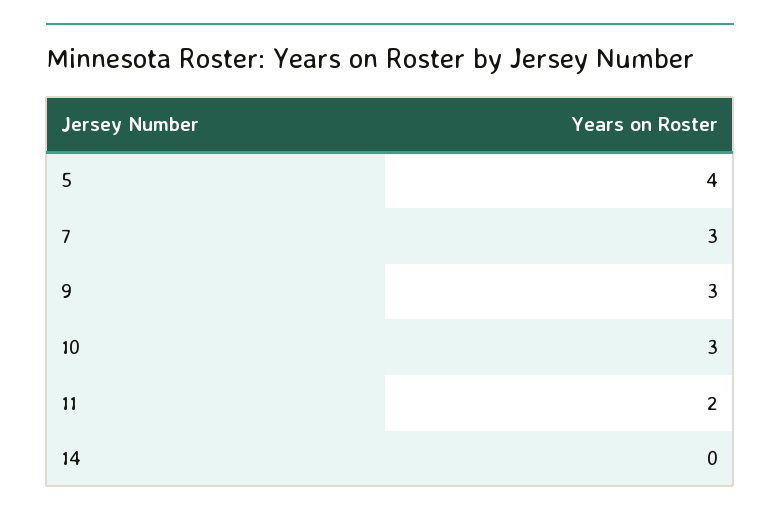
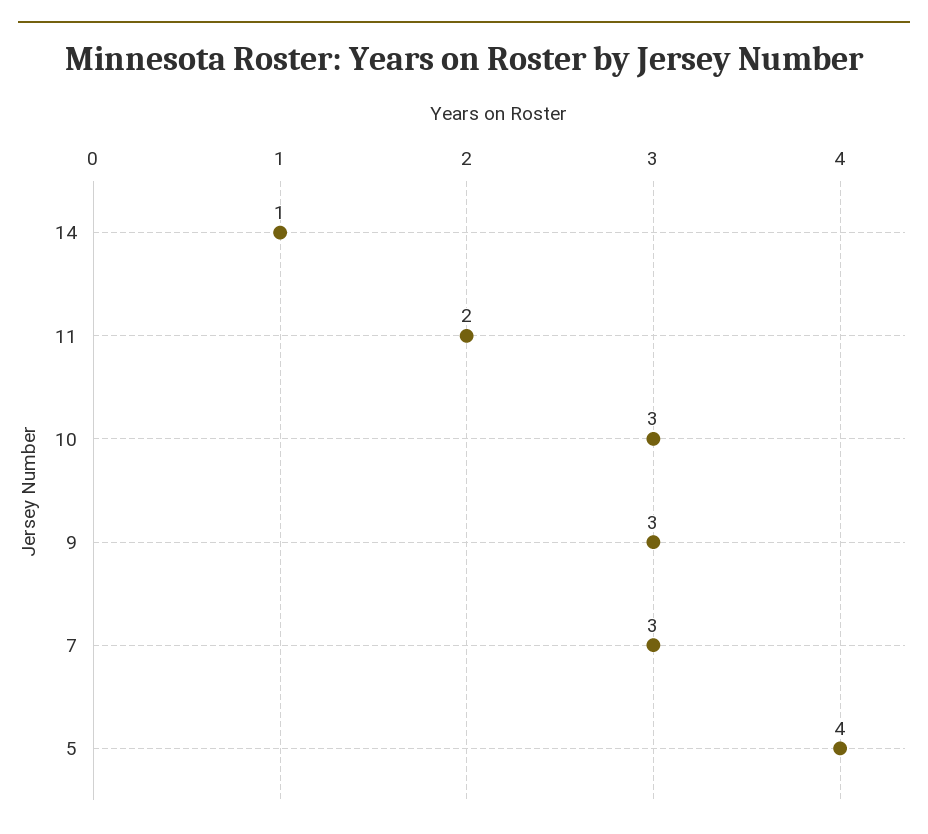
  {
    "5": 4,
    "7": 3,
    "9": 3,
    "10": 3,
    "11": 2,
-   "14": 0
+   "14": 1
  }

